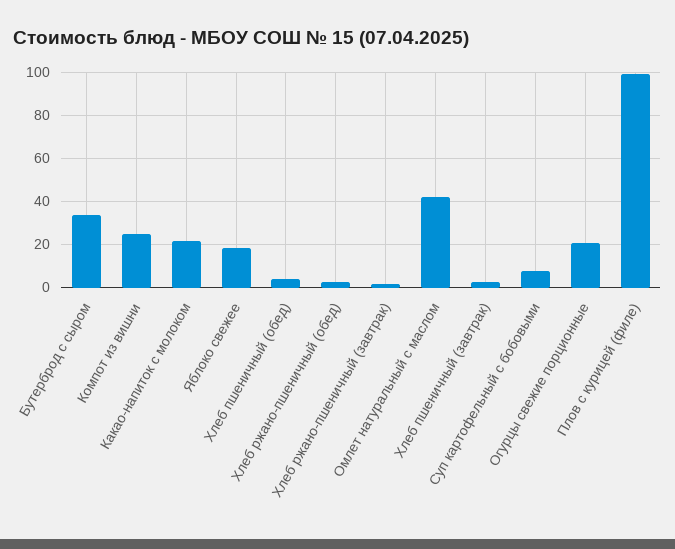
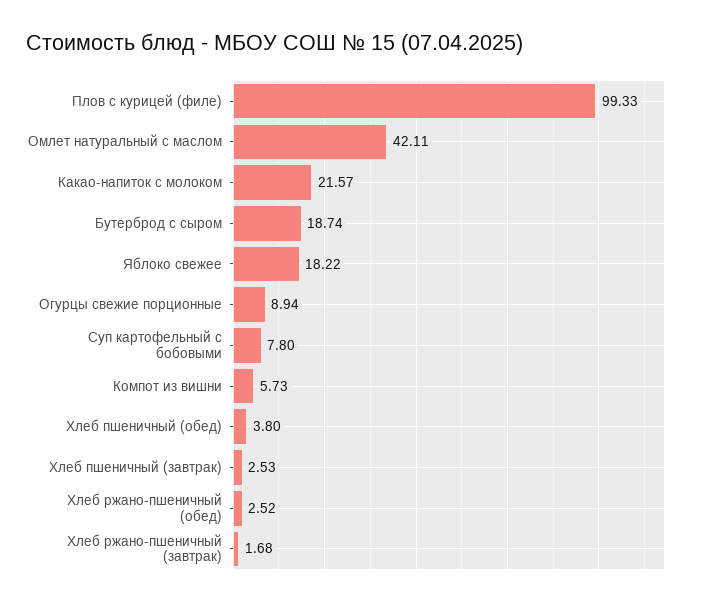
  {
-   "Бутерброд с сыром": 35,
+   "Бутерброд с сыром": 18.74,
-   "Компот из вишни": 25,
+   "Компот из вишни": 5.73,
    "Какао-напиток с молоком": 21.57,
    "Яблоко свежее": 18.22,
    "Хлеб пшеничный (обед)": 3.8,
    "Хлеб ржано-пшеничный (обед)": 2.52,
    "Хлеб ржано-пшеничный (завтрак)": 1.68,
    "Омлет натуральный с маслом": 42.11,
    "Хлеб пшеничный (завтрак)": 2.53,
    "Суп картофельный с бобовыми": 7.8,
-   "Огурцы свежие порционные": 20,
+   "Огурцы свежие порционные": 8.94,
    "Плов с курицей (филе)": 99.33
  }

